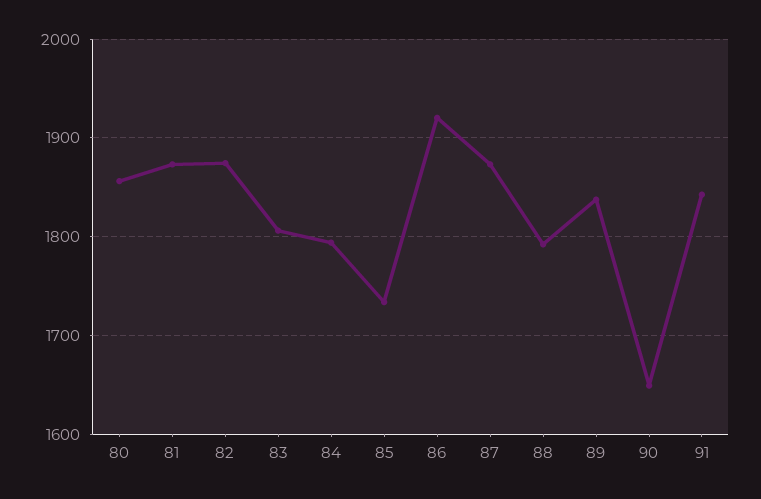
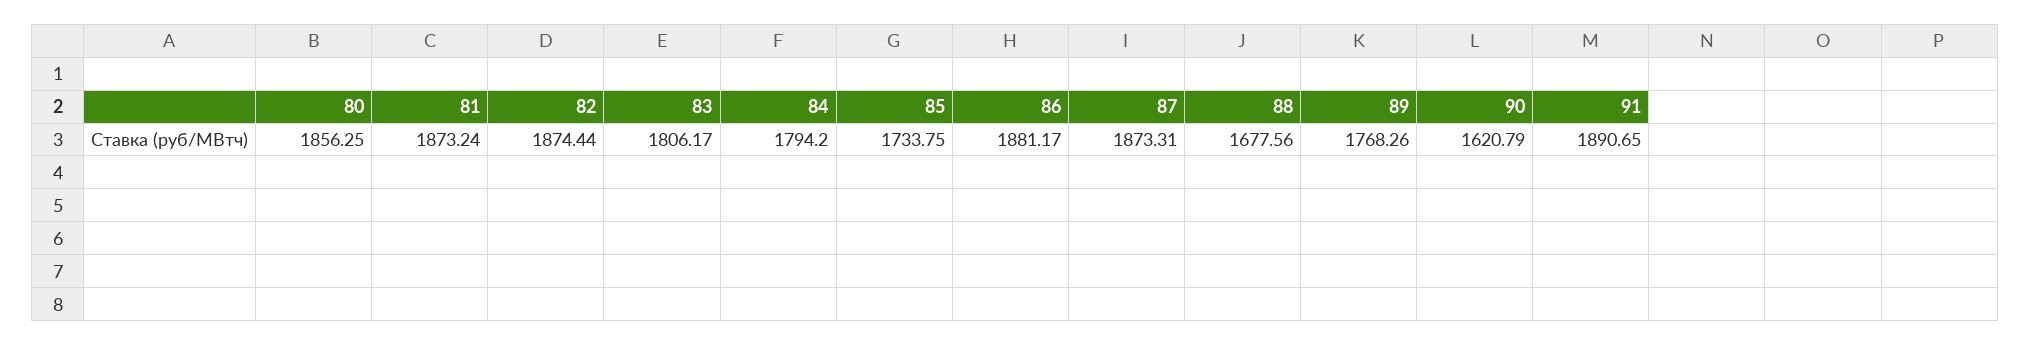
  {
    "80": 1856.25,
    "81": 1873.24,
    "82": 1874.44,
    "83": 1806.17,
    "84": 1794.2,
    "85": 1733.75,
-   "86": 1920,
+   "86": 1881.17,
    "87": 1873.31,
-   "88": 1790,
+   "88": 1677.56,
-   "89": 1840,
+   "89": 1768.26,
-   "90": 1650,
+   "90": 1620.79,
-   "91": 1840
+   "91": 1890.65
  }

